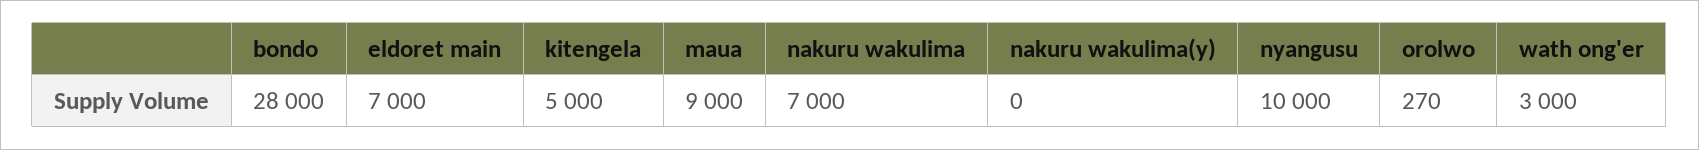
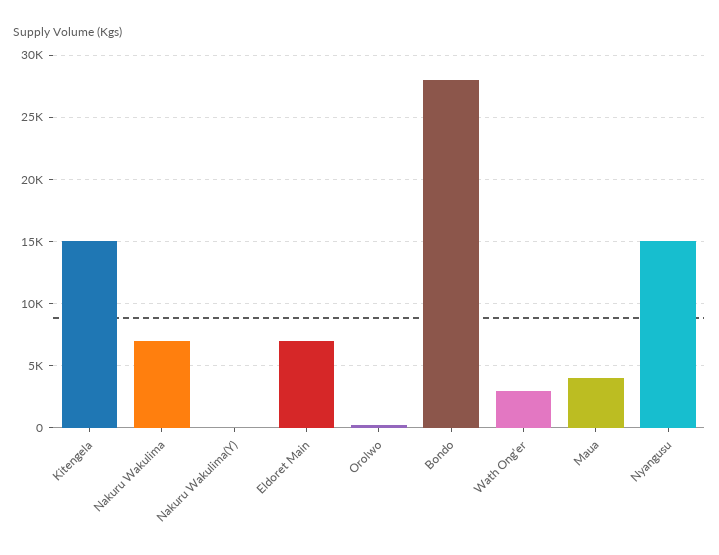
  {
    "bondo": 28000,
    "eldoret main": 7000,
-   "kitengela": 5000,
+   "kitengela": 15000,
-   "maua": 9000,
+   "maua": 4000,
    "nakuru wakulima": 7000,
    "nakuru wakulima(y)": 0,
-   "nyangusu": 10000,
+   "nyangusu": 15000,
    "orolwo": 270,
    "wath ong'er": 3000
  }

